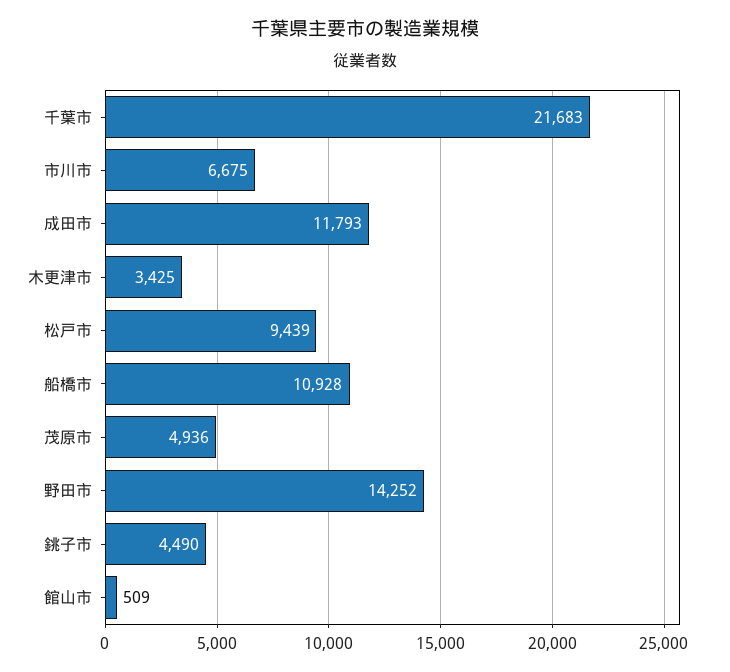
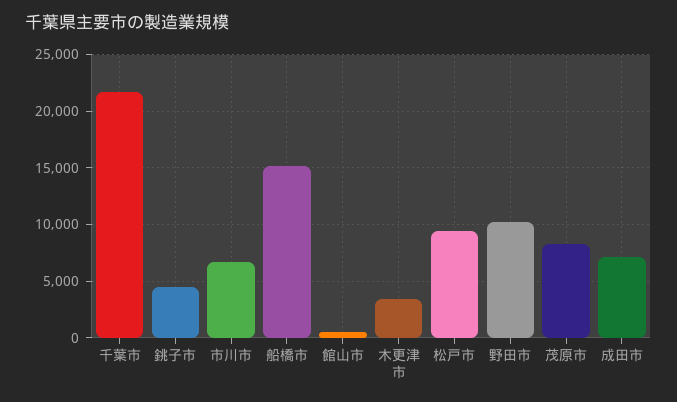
  {
    "千葉市": 21683,
    "市川市": 6675,
-   "成田市": 11793,
+   "成田市": 7000,
    "木更津市": 3425,
    "松戸市": 9439,
-   "船橋市": 10928,
+   "船橋市": 15000,
-   "茂原市": 4936,
+   "茂原市": 8000,
-   "野田市": 14252,
+   "野田市": 10000,
    "銚子市": 4490,
    "館山市": 509
  }

